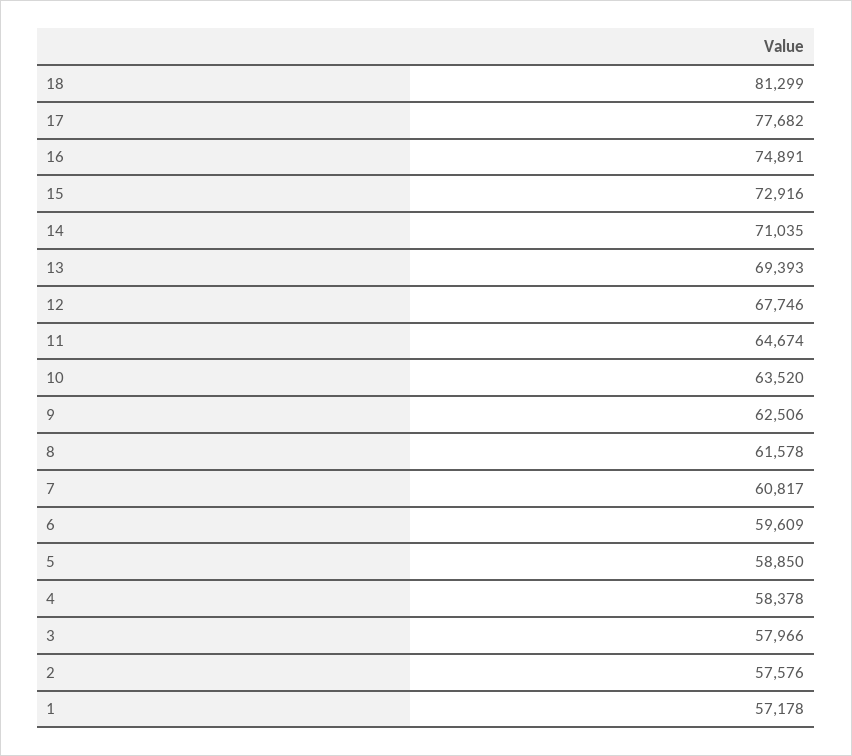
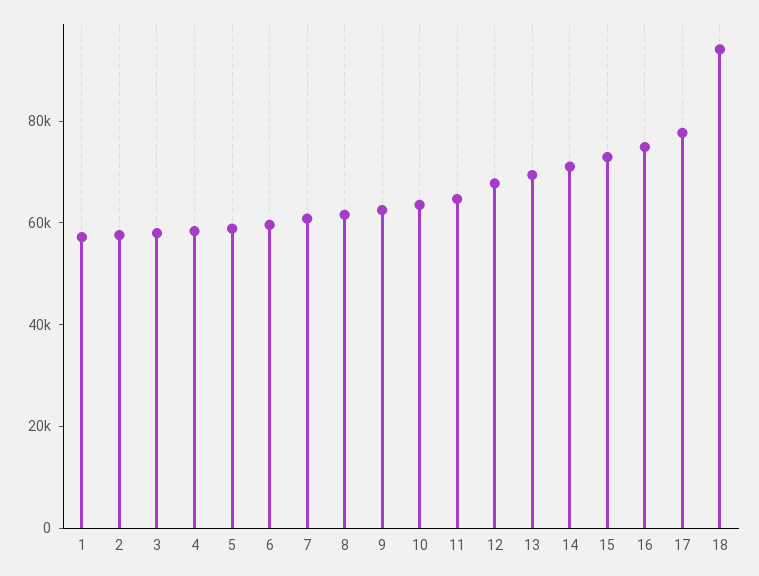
  {
-   "18": 81299,
+   "18": 95000,
    "17": 77682,
    "16": 74891,
    "15": 72916,
    "14": 71035,
    "13": 69393,
    "12": 67746,
    "11": 64674,
    "10": 63520,
    "9": 62506,
    "8": 61578,
    "7": 60817,
    "6": 59609,
    "5": 58850,
    "4": 58378,
    "3": 57966,
    "2": 57576,
    "1": 57178
  }

